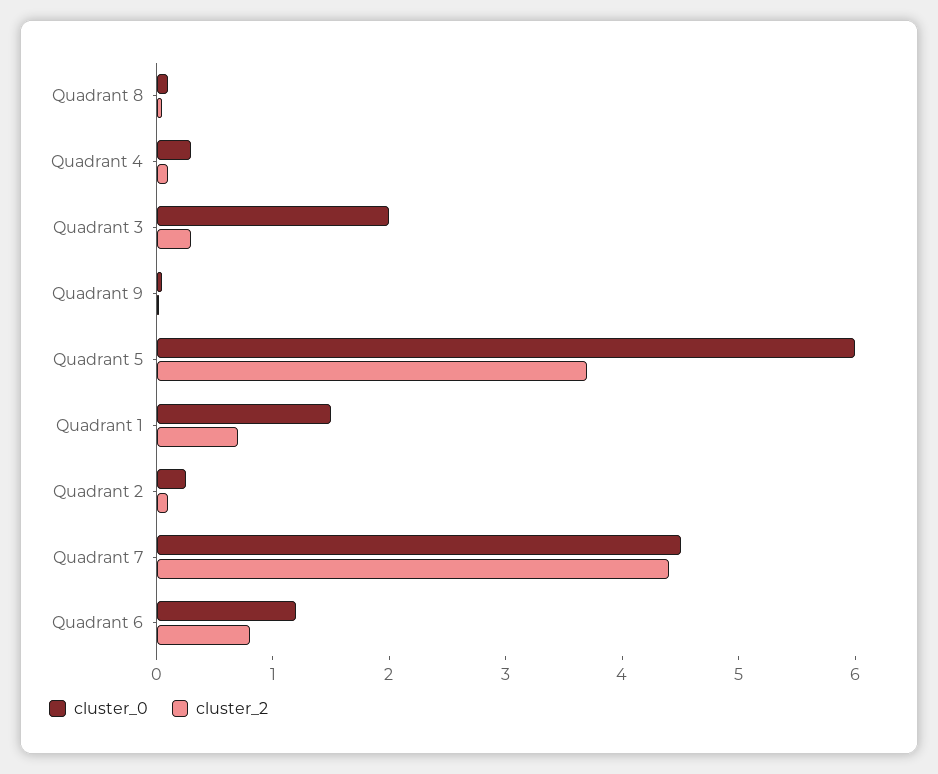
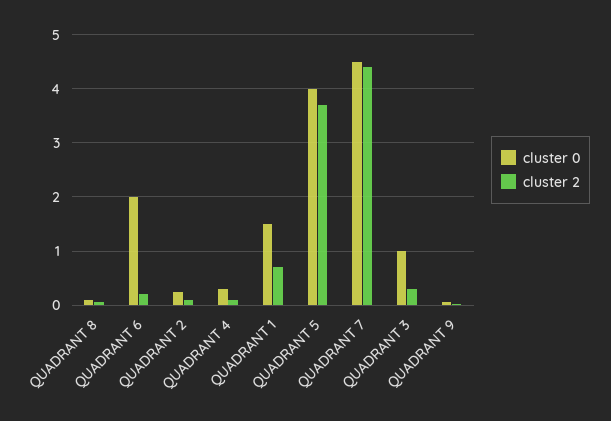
  {
    "cluster_0": {
      "Quadrant 8": 0.2,
      "Quadrant 4": 0.4,
-     "Quadrant 3": 2,
+     "Quadrant 3": 1,
      "Quadrant 9": 0,
-     "Quadrant 5": 6,
+     "Quadrant 5": 4,
      "Quadrant 1": 1.6,
      "Quadrant 2": 0.2,
      "Quadrant 7": 4.6,
-     "Quadrant 6": 1.2
+     "Quadrant 6": 2
    },
    "cluster_2": {
      "Quadrant 8": 0,
      "Quadrant 4": 0.2,
      "Quadrant 3": 0.4,
      "Quadrant 9": 0,
      "Quadrant 5": 3.8,
      "Quadrant 1": 0.8,
      "Quadrant 2": 0.2,
      "Quadrant 7": 4.4,
-     "Quadrant 6": 0.8
+     "Quadrant 6": 0.2
    }
  }

